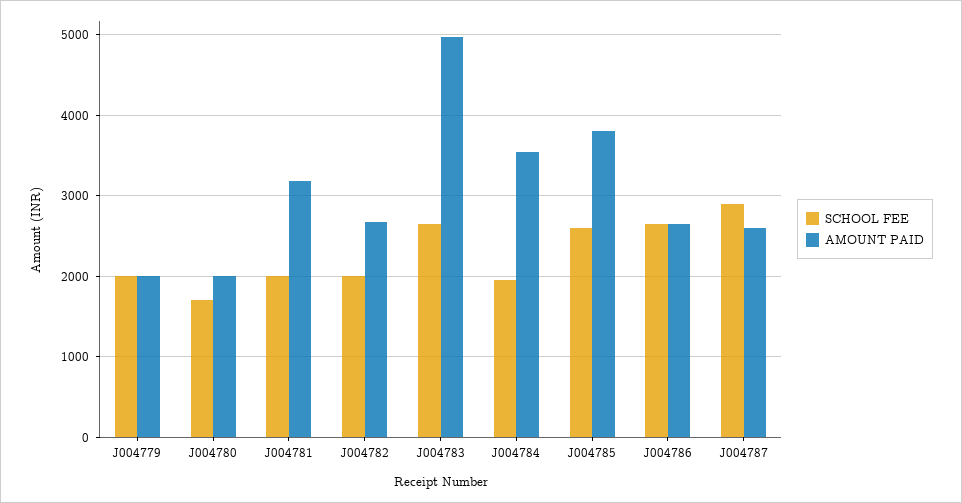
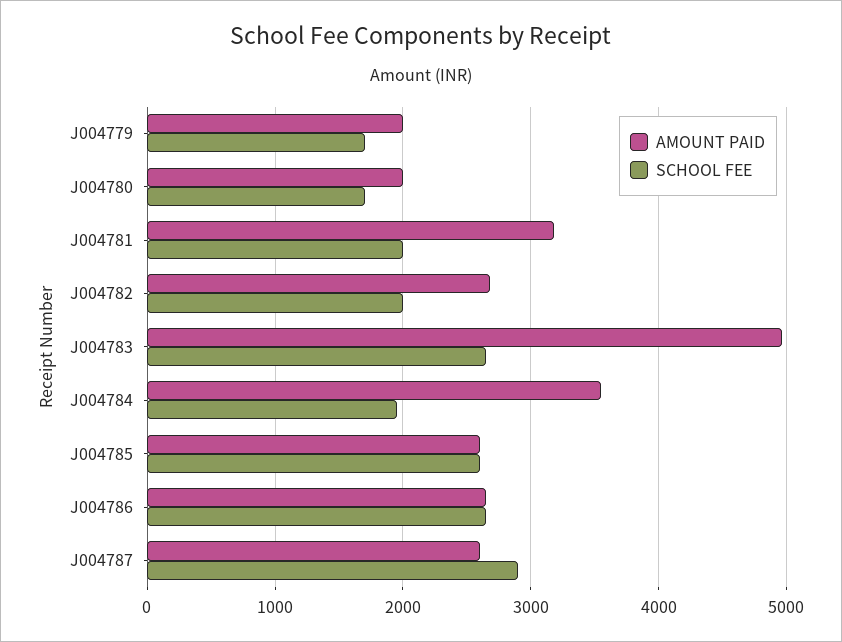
  {
    "SCHOOL FEE": {
-     "J004779": 2000,
+     "J004779": 1700,
      "J004780": 1700,
      "J004781": 2000,
      "J004782": 2000,
      "J004783": 2700,
      "J004784": 2000,
      "J004785": 2600,
      "J004786": 2700,
      "J004787": 2900
    },
    "AMOUNT PAID": {
      "J004779": 2000,
      "J004780": 2000,
      "J004781": 3200,
      "J004782": 2700,
      "J004783": 5000,
      "J004784": 3600,
-     "J004785": 3800,
+     "J004785": 2600,
      "J004786": 2700,
      "J004787": 2600
    }
  }

